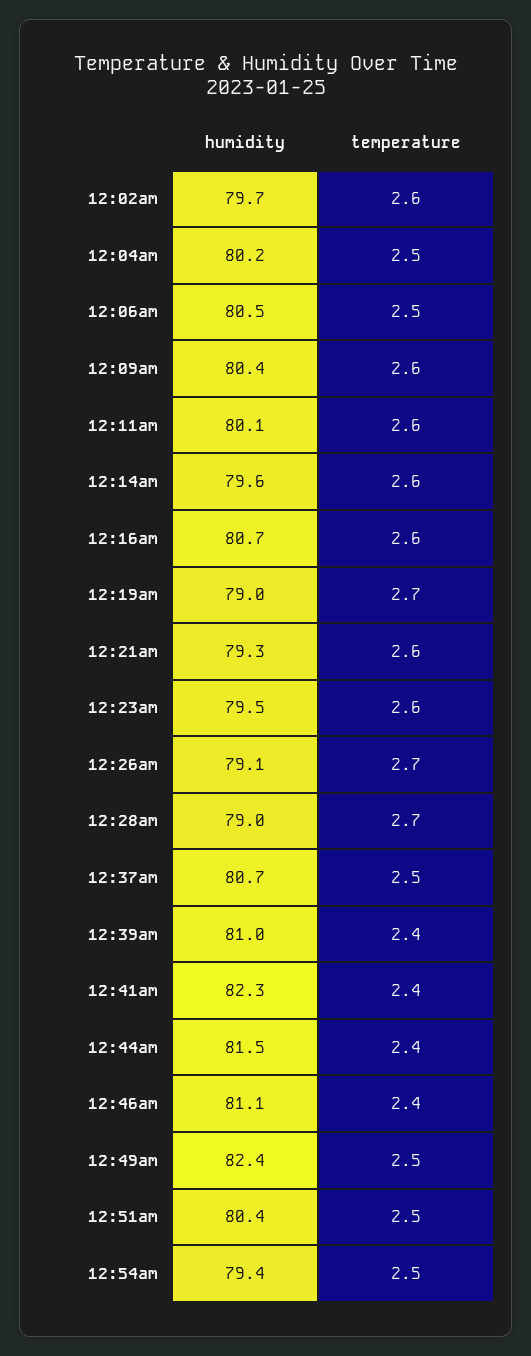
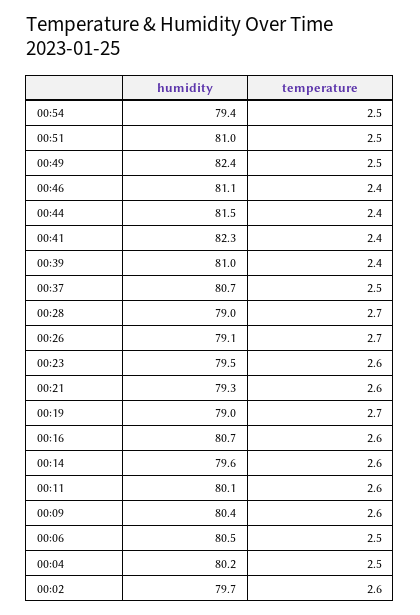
  {
    "humidity": {
      "12:02am": 79.7,
      "12:04am": 80.2,
      "12:06am": 80.5,
      "12:09am": 80.4,
      "12:11am": 80.1,
      "12:14am": 79.6,
      "12:16am": 80.7,
      "12:19am": 79,
      "12:21am": 79.3,
      "12:23am": 79.5,
      "12:26am": 79.1,
      "12:28am": 79,
      "12:37am": 80.7,
      "12:39am": 81,
      "12:41am": 82.3,
      "12:44am": 81.5,
      "12:46am": 81.1,
      "12:49am": 82.4,
-     "12:51am": 80.4,
+     "12:51am": 81,
      "12:54am": 79.4
    },
    "temperature": {
      "12:02am": 2.6,
      "12:04am": 2.5,
      "12:06am": 2.5,
      "12:09am": 2.6,
      "12:11am": 2.6,
      "12:14am": 2.6,
      "12:16am": 2.6,
      "12:19am": 2.7,
      "12:21am": 2.6,
      "12:23am": 2.6,
      "12:26am": 2.7,
      "12:28am": 2.7,
      "12:37am": 2.5,
      "12:39am": 2.4,
      "12:41am": 2.4,
      "12:44am": 2.4,
      "12:46am": 2.4,
      "12:49am": 2.5,
      "12:51am": 2.5,
      "12:54am": 2.5
    }
  }

